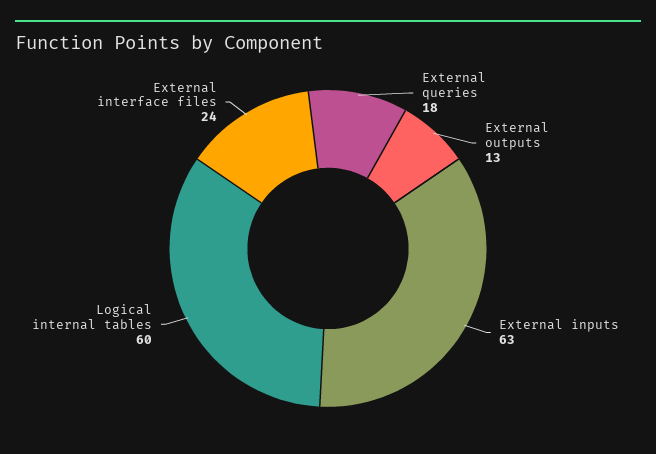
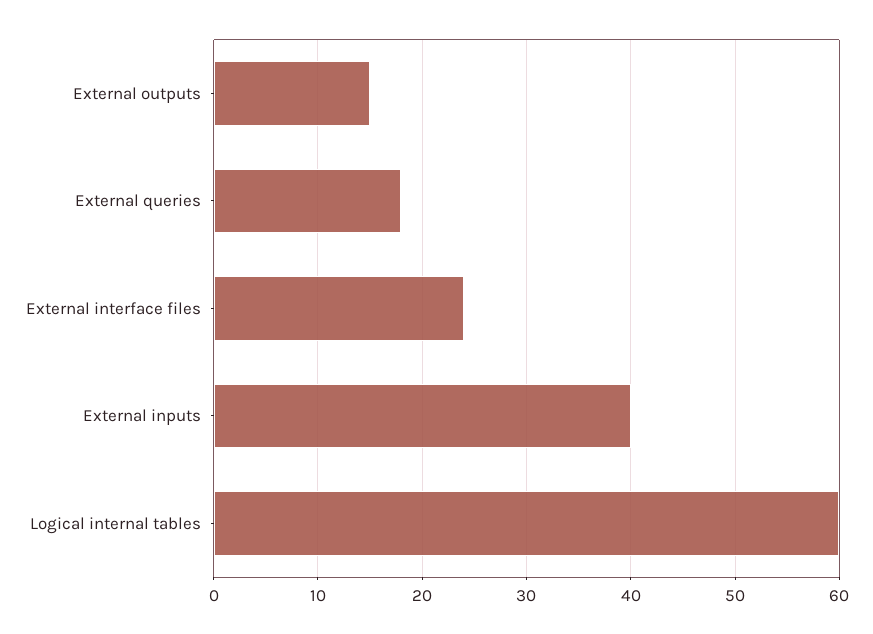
  {
    "External queries": 18,
-   "External outputs": 13,
+   "External outputs": 15,
-   "External inputs": 63,
+   "External inputs": 40,
    "Logical internal tables": 60,
    "External interface files": 24
  }

